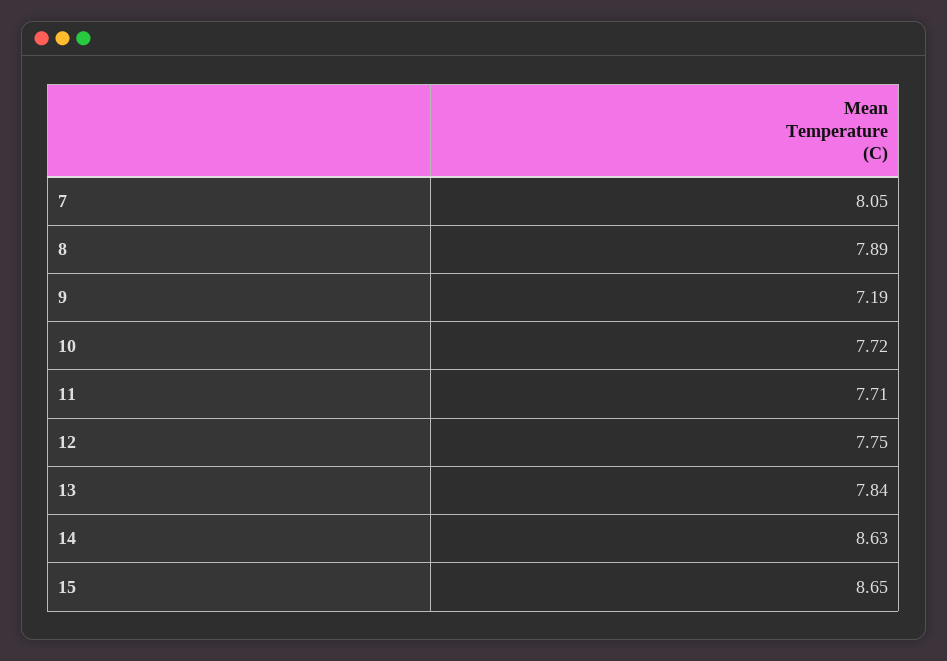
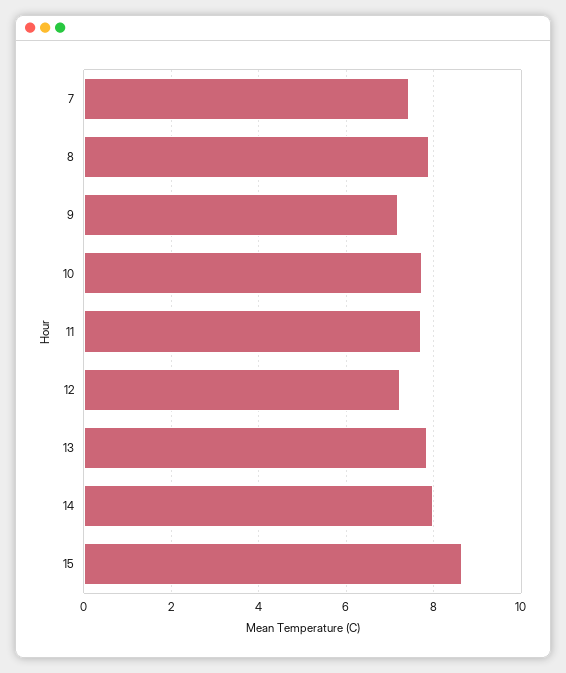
  {
-   "7": 8.05,
+   "7": 7.4,
    "8": 7.89,
    "9": 7.19,
    "10": 7.72,
    "11": 7.71,
-   "12": 7.75,
+   "12": 7.2,
    "13": 7.84,
-   "14": 8.63,
+   "14": 8,
    "15": 8.65
  }

